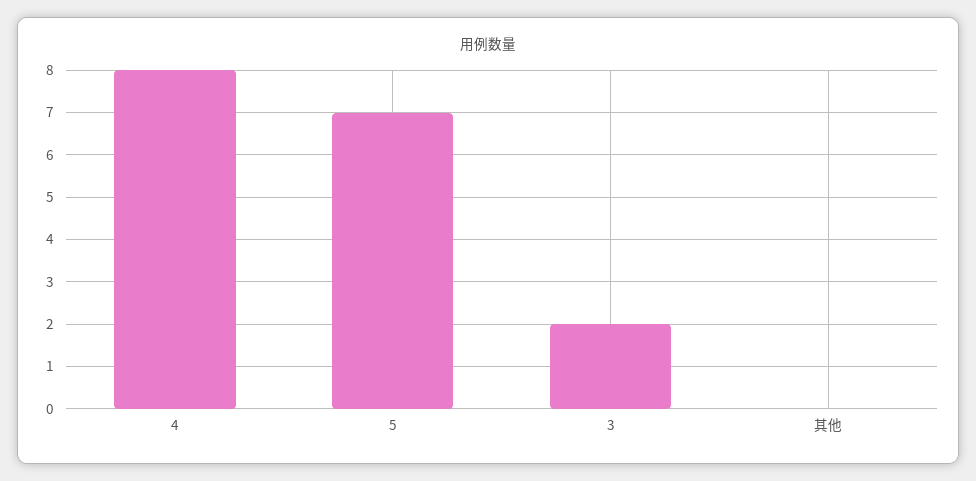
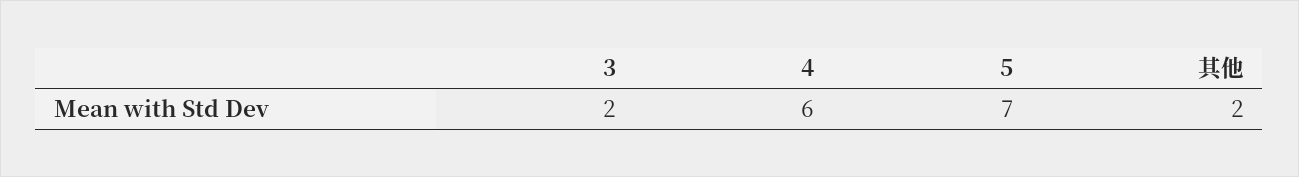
  {
-   "4": 8,
+   "4": 6,
    "5": 7,
    "3": 2,
-   "其他": 0
+   "其他": 2
  }

